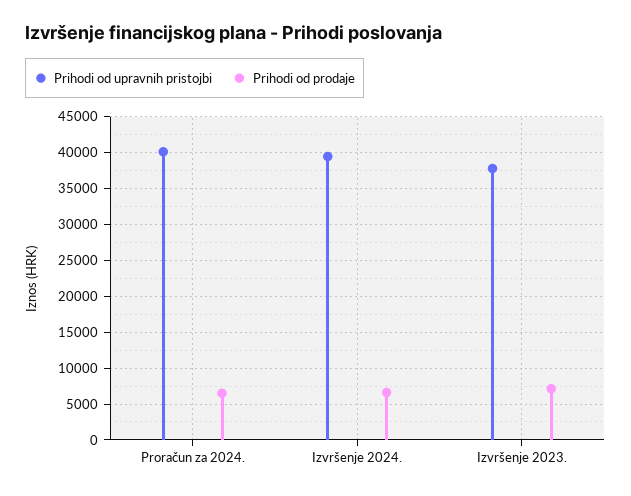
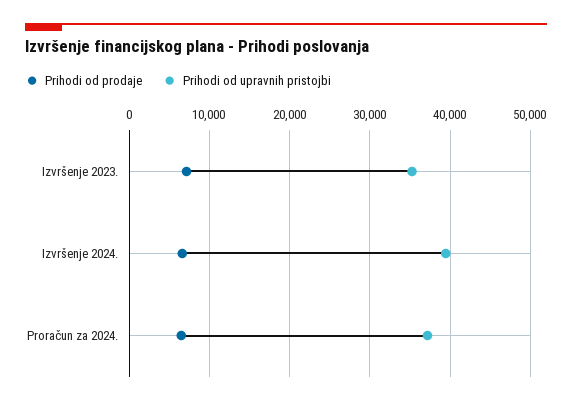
  {
    "Prihodi od upravnih pristojbi": {
-     "Proračun za 2024.": 40000,
+     "Proračun za 2024.": 37000,
      "Izvršenje 2024.": 39000,
-     "Izvršenje 2023.": 38000
+     "Izvršenje 2023.": 35000
    },
    "Prihodi od prodaje": {
      "Proračun za 2024.": 6000,
      "Izvršenje 2024.": 7000,
      "Izvršenje 2023.": 7000
    }
  }

